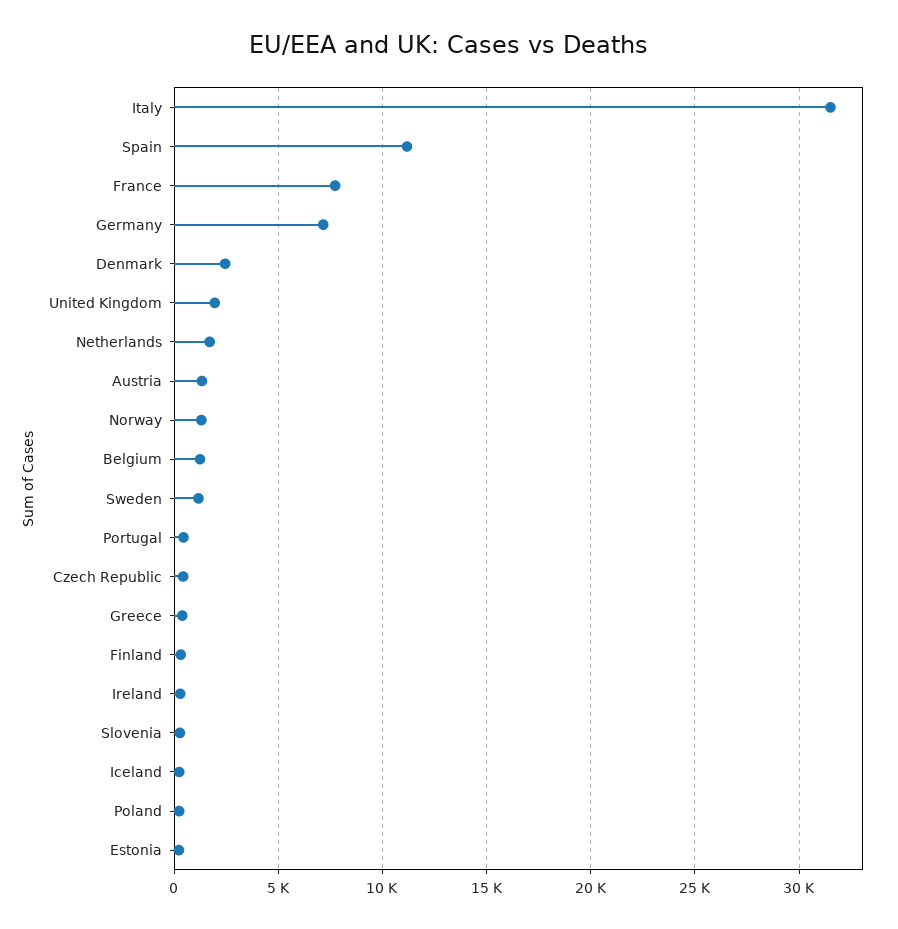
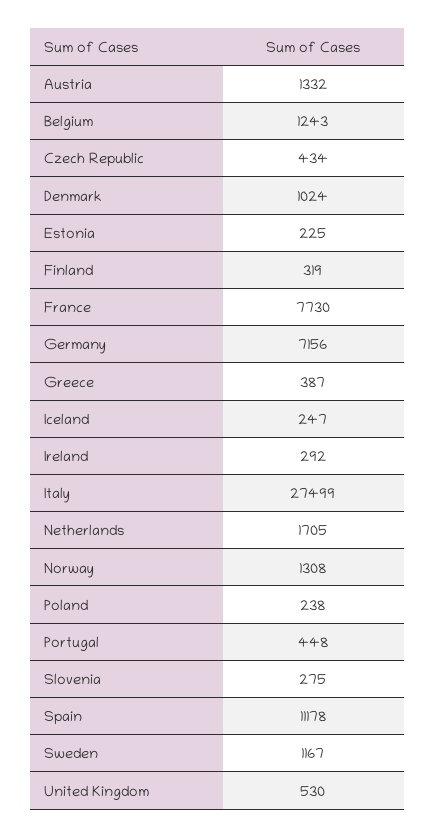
  {
-   "Italy": 31500,
+   "Italy": 27499,
    "Spain": 11178,
    "France": 7730,
    "Germany": 7156,
-   "Denmark": 2500,
+   "Denmark": 1024,
-   "United Kingdom": 2000,
+   "United Kingdom": 530,
    "Netherlands": 1705,
    "Austria": 1332,
    "Norway": 1308,
    "Belgium": 1243,
    "Sweden": 1167,
    "Portugal": 448,
    "Czech Republic": 434,
    "Greece": 387,
    "Finland": 319,
    "Ireland": 292,
    "Slovenia": 275,
    "Iceland": 247,
    "Poland": 238,
    "Estonia": 225
  }

